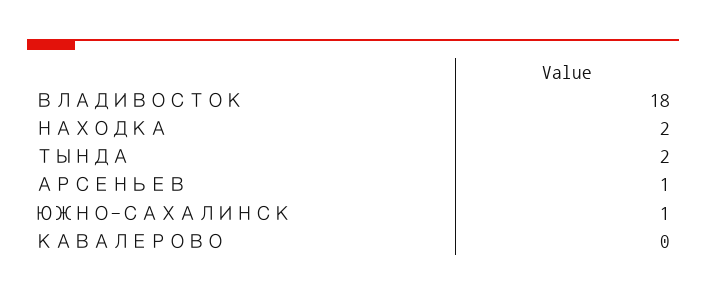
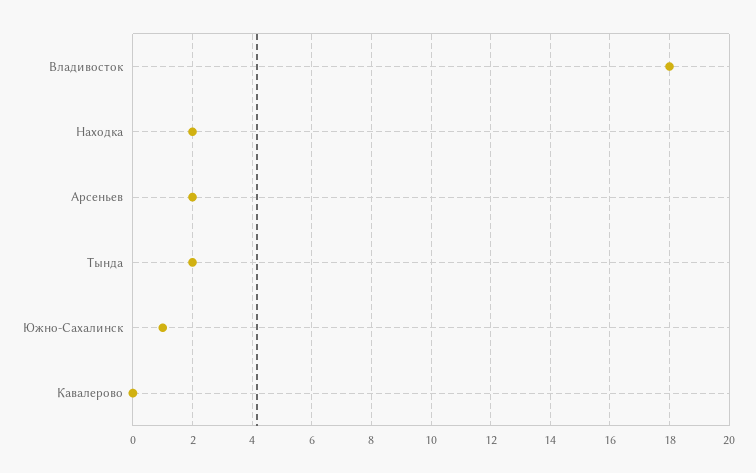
  {
    "ВЛАДИВОСТОК": 18,
    "НАХОДКА": 2,
    "ТЫНДА": 2,
-   "АРСЕНЬЕВ": 1,
+   "АРСЕНЬЕВ": 2,
    "ЮЖНО-САХАЛИНСК": 1,
    "КАВАЛЕРОВО": 0
  }

